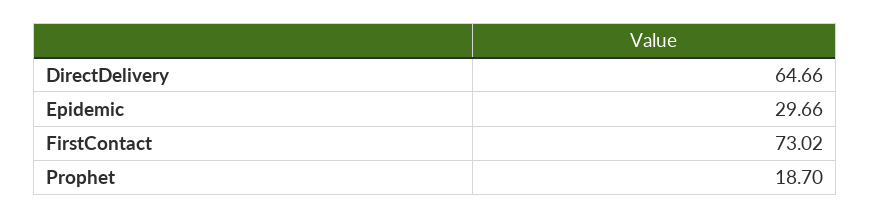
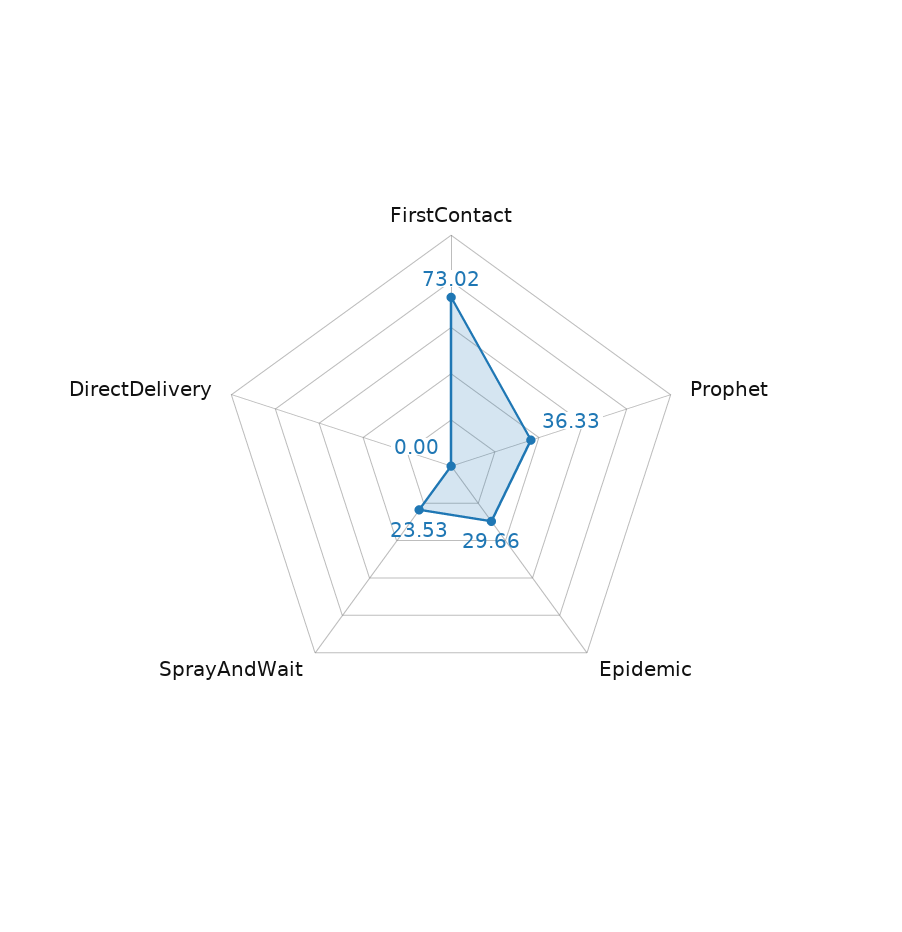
  {
-   "DirectDelivery": 64.66,
+   "DirectDelivery": 0,
    "Epidemic": 29.66,
    "FirstContact": 73.02,
-   "Prophet": 18.7
+   "Prophet": 36.33,
+   "SprayAndWait": 23.53
  }

